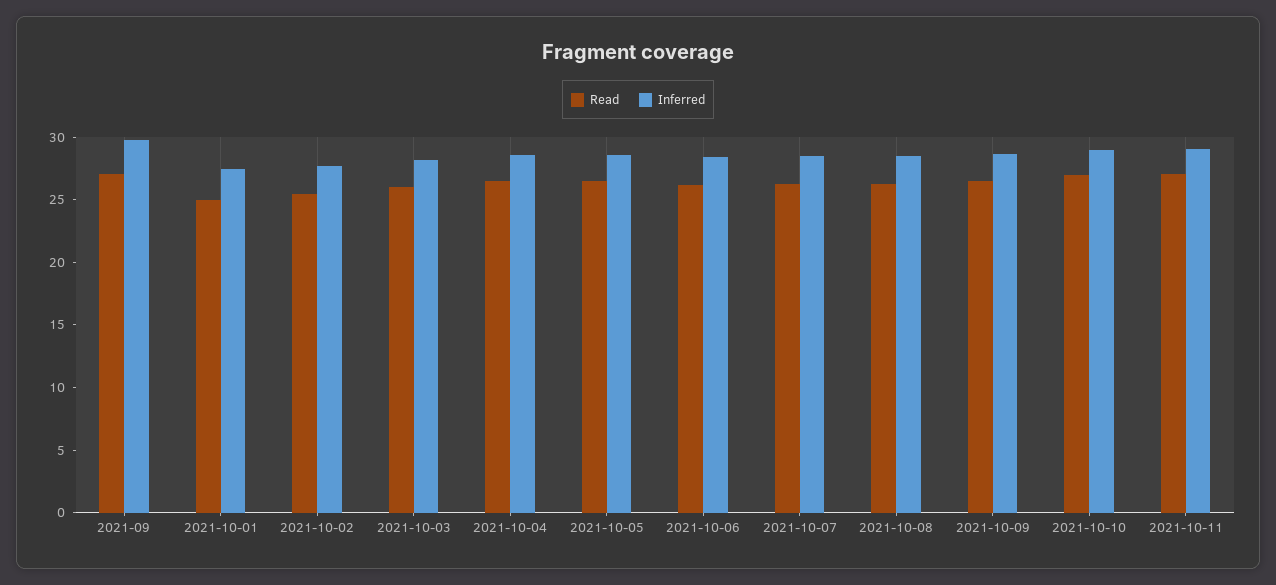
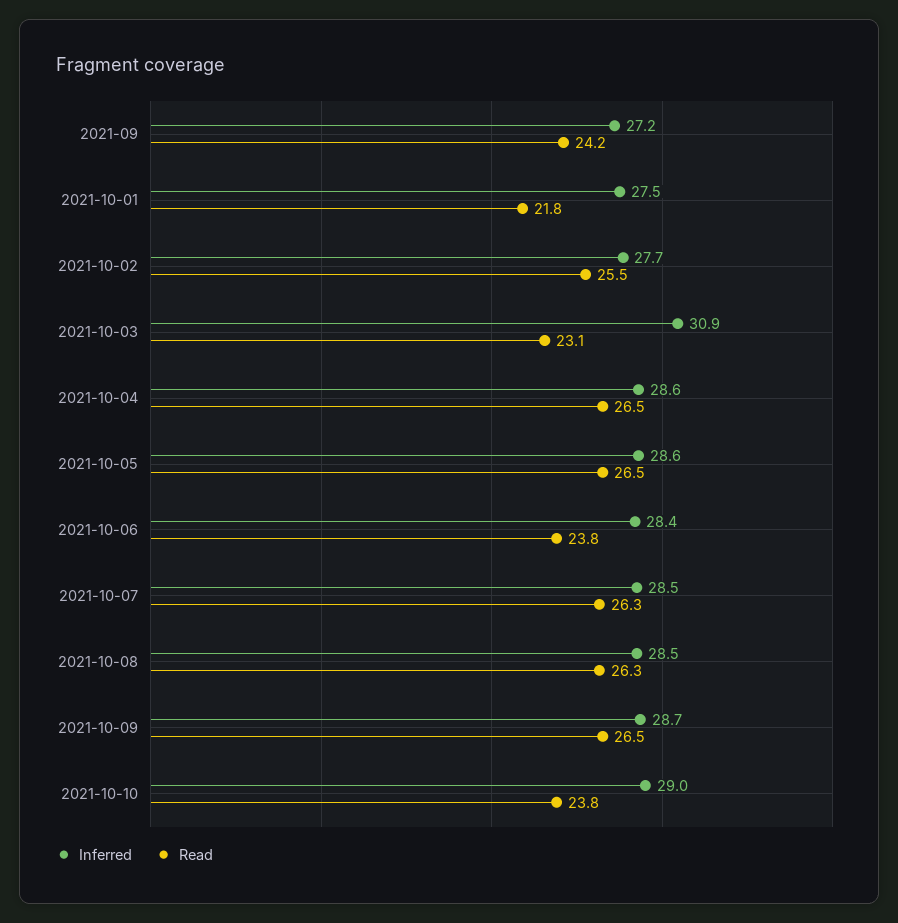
  {
    "Read": {
-     "2021-09": 27,
+     "2021-09": 24.2,
-     "2021-10-01": 25,
+     "2021-10-01": 21.8,
      "2021-10-02": 25.5,
-     "2021-10-03": 26,
+     "2021-10-03": 23.1,
      "2021-10-04": 26.5,
      "2021-10-05": 26.5,
-     "2021-10-06": 26,
+     "2021-10-06": 23.8,
      "2021-10-07": 26.3,
      "2021-10-08": 26.3,
      "2021-10-09": 26.5,
-     "2021-10-10": 27,
+     "2021-10-10": 23.8
-     "2021-10-11": 27
    },
    "Inferred": {
-     "2021-09": 30,
+     "2021-09": 27.2,
      "2021-10-01": 27.5,
      "2021-10-02": 27.7,
-     "2021-10-03": 28,
+     "2021-10-03": 30.9,
      "2021-10-04": 28.6,
      "2021-10-05": 28.6,
      "2021-10-06": 28.4,
      "2021-10-07": 28.5,
      "2021-10-08": 28.5,
      "2021-10-09": 28.7,
-     "2021-10-10": 29,
+     "2021-10-10": 29
-     "2021-10-11": 29
    }
  }

